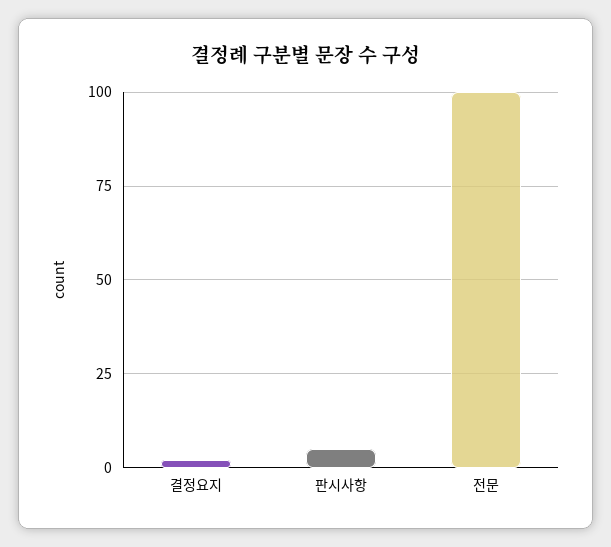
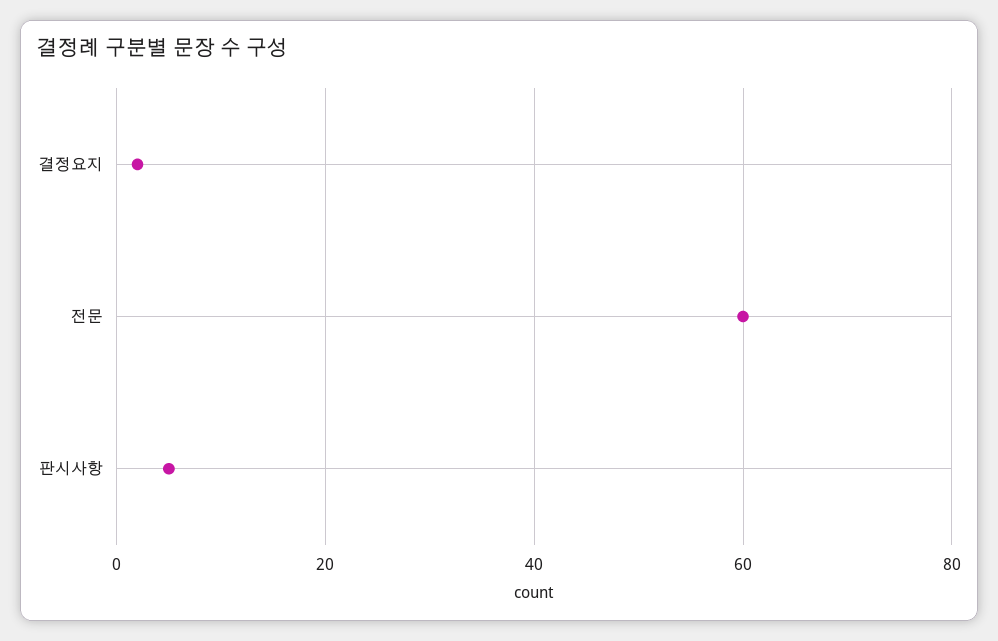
  {
    "결정요지": 0,
    "판시사항": 5,
-   "전문": 100
+   "전문": 60
  }

